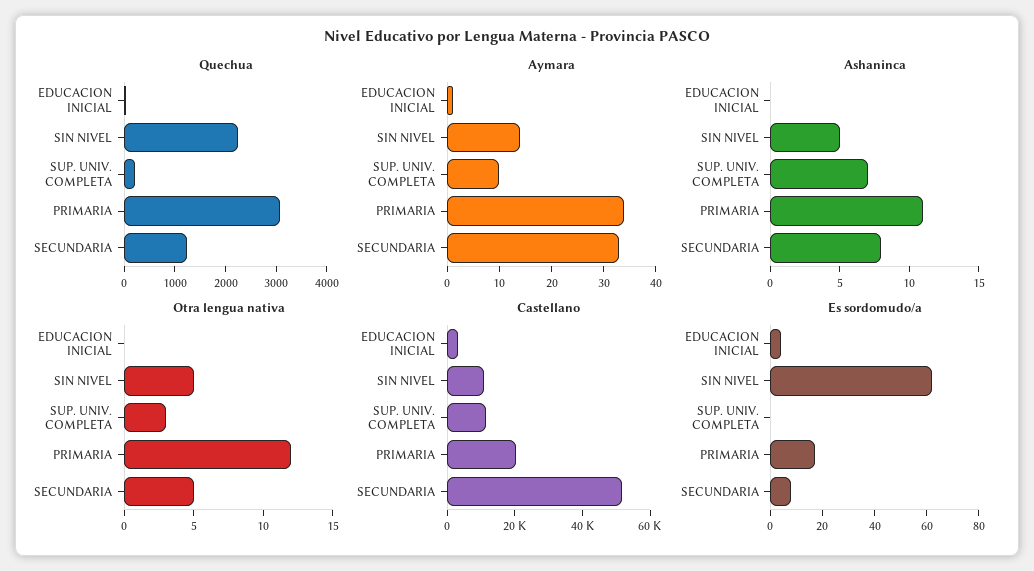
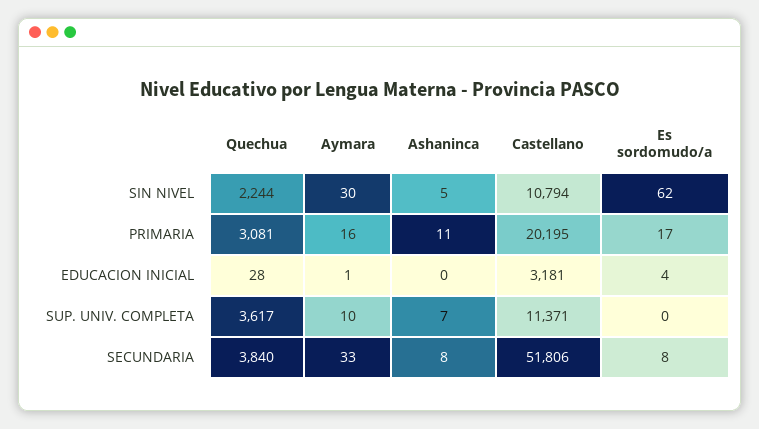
  {
    "Quechua": {
      "EDUCACION INICIAL": 28,
      "SIN NIVEL": 2244,
-     "SUP. UNIV. COMPLETA": 200,
+     "SUP. UNIV. COMPLETA": 3617,
      "PRIMARIA": 3081,
-     "SECUNDARIA": 1200
+     "SECUNDARIA": 3840
    },
    "Aymara": {
      "EDUCACION INICIAL": 1,
-     "SIN NIVEL": 15,
+     "SIN NIVEL": 30,
      "SUP. UNIV. COMPLETA": 10,
-     "PRIMARIA": 35,
+     "PRIMARIA": 16,
      "SECUNDARIA": 33
    },
    "Ashaninca": {
      "EDUCACION INICIAL": 0,
      "SIN NIVEL": 5,
      "SUP. UNIV. COMPLETA": 7,
      "PRIMARIA": 11,
      "SECUNDARIA": 8
    },
-   "Otra lengua nativa": {
-     "EDUCACION INICIAL": 0,
-     "SIN NIVEL": 5,
-     "SUP. UNIV. COMPLETA": 3,
-     "PRIMARIA": 12,
-     "SECUNDARIA": 5
-   },
    "Castellano": {
      "EDUCACION INICIAL": 3181,
      "SIN NIVEL": 10794,
      "SUP. UNIV. COMPLETA": 11371,
      "PRIMARIA": 20195,
      "SECUNDARIA": 51806
    },
    "Es sordomudo/a": {
      "EDUCACION INICIAL": 4,
      "SIN NIVEL": 62,
      "SUP. UNIV. COMPLETA": 0,
      "PRIMARIA": 17,
      "SECUNDARIA": 8
    }
  }

